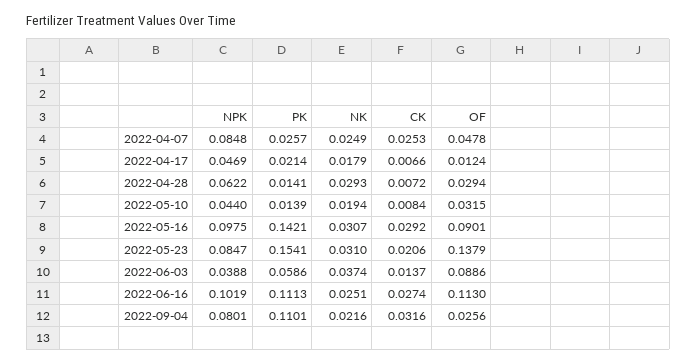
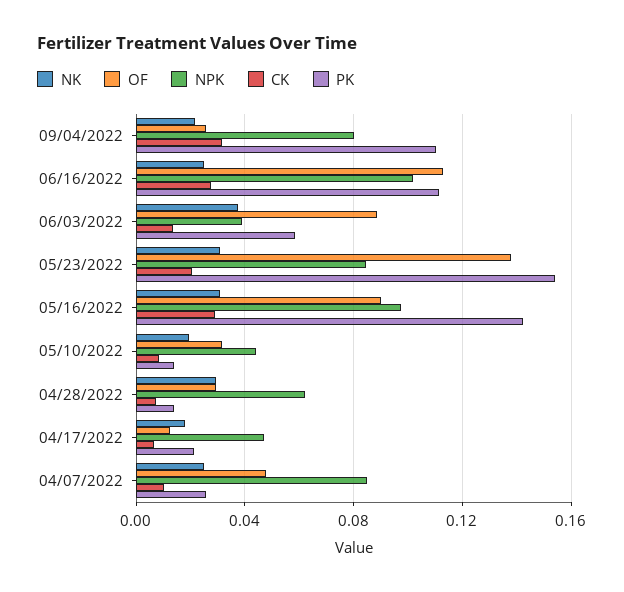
  {
    "NPK": {
      "2022-04-07": 0.0848,
      "2022-04-17": 0.0469,
      "2022-04-28": 0.0622,
      "2022-05-10": 0.044,
      "2022-05-16": 0.0975,
      "2022-05-23": 0.0847,
      "2022-06-03": 0.0388,
      "2022-06-16": 0.1019,
      "2022-09-04": 0.0801
    },
    "PK": {
      "2022-04-07": 0.0257,
      "2022-04-17": 0.0214,
      "2022-04-28": 0.0141,
      "2022-05-10": 0.0139,
      "2022-05-16": 0.1421,
      "2022-05-23": 0.1541,
      "2022-06-03": 0.0586,
      "2022-06-16": 0.1113,
      "2022-09-04": 0.1101
    },
    "NK": {
      "2022-04-07": 0.0249,
      "2022-04-17": 0.0179,
      "2022-04-28": 0.0293,
      "2022-05-10": 0.0194,
      "2022-05-16": 0.0307,
      "2022-05-23": 0.031,
      "2022-06-03": 0.0374,
      "2022-06-16": 0.0251,
      "2022-09-04": 0.0216
    },
    "CK": {
-     "2022-04-07": 0.0253,
+     "2022-04-07": 0.01,
      "2022-04-17": 0.0066,
      "2022-04-28": 0.0072,
      "2022-05-10": 0.0084,
      "2022-05-16": 0.0292,
      "2022-05-23": 0.0206,
      "2022-06-03": 0.0137,
      "2022-06-16": 0.0274,
      "2022-09-04": 0.0316
    },
    "OF": {
      "2022-04-07": 0.0478,
      "2022-04-17": 0.0124,
      "2022-04-28": 0.0294,
      "2022-05-10": 0.0315,
      "2022-05-16": 0.0901,
      "2022-05-23": 0.1379,
      "2022-06-03": 0.0886,
      "2022-06-16": 0.113,
      "2022-09-04": 0.0256
    }
  }

